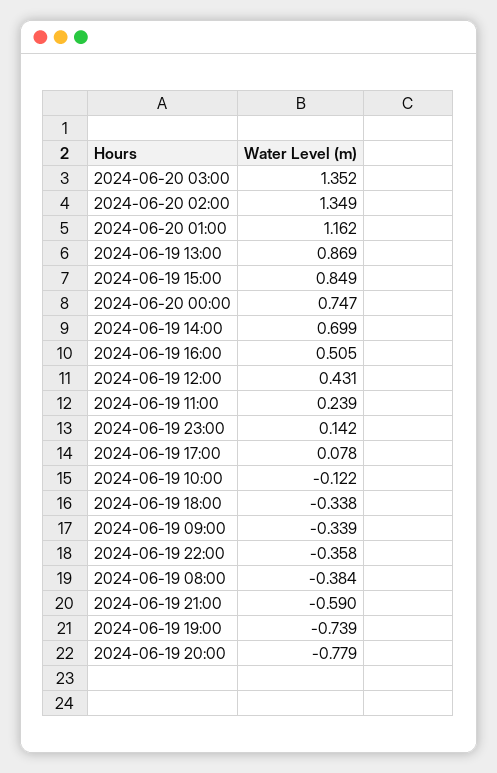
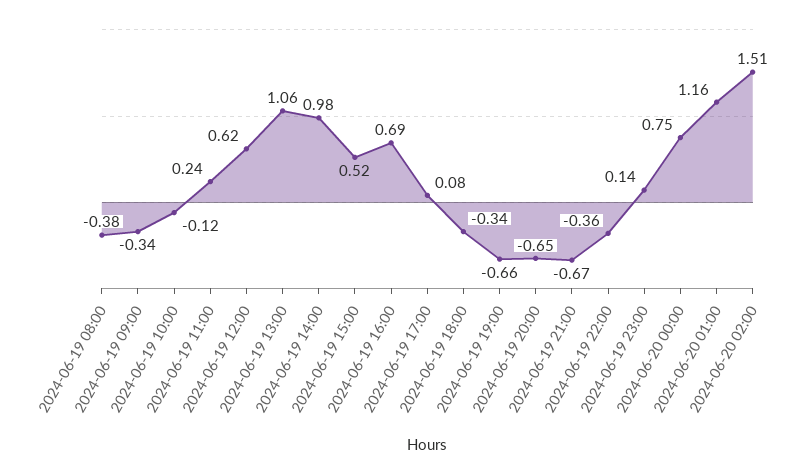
  {
-   "2024-06-20 03:00": 1.352,
-   "2024-06-20 02:00": 1.349,
+   "2024-06-20 02:00": 1.51,
    "2024-06-20 01:00": 1.162,
-   "2024-06-19 13:00": 0.869,
+   "2024-06-19 13:00": 1.06,
-   "2024-06-19 15:00": 0.849,
+   "2024-06-19 15:00": 0.52,
    "2024-06-20 00:00": 0.747,
-   "2024-06-19 14:00": 0.699,
+   "2024-06-19 14:00": 0.98,
-   "2024-06-19 16:00": 0.505,
+   "2024-06-19 16:00": 0.69,
-   "2024-06-19 12:00": 0.431,
+   "2024-06-19 12:00": 0.62,
    "2024-06-19 11:00": 0.239,
    "2024-06-19 23:00": 0.142,
    "2024-06-19 17:00": 0.078,
    "2024-06-19 10:00": -0.122,
    "2024-06-19 18:00": -0.338,
    "2024-06-19 09:00": -0.339,
    "2024-06-19 22:00": -0.358,
    "2024-06-19 08:00": -0.384,
-   "2024-06-19 21:00": -0.59,
+   "2024-06-19 21:00": -0.67,
-   "2024-06-19 19:00": -0.739,
+   "2024-06-19 19:00": -0.66,
-   "2024-06-19 20:00": -0.779
+   "2024-06-19 20:00": -0.65
  }

